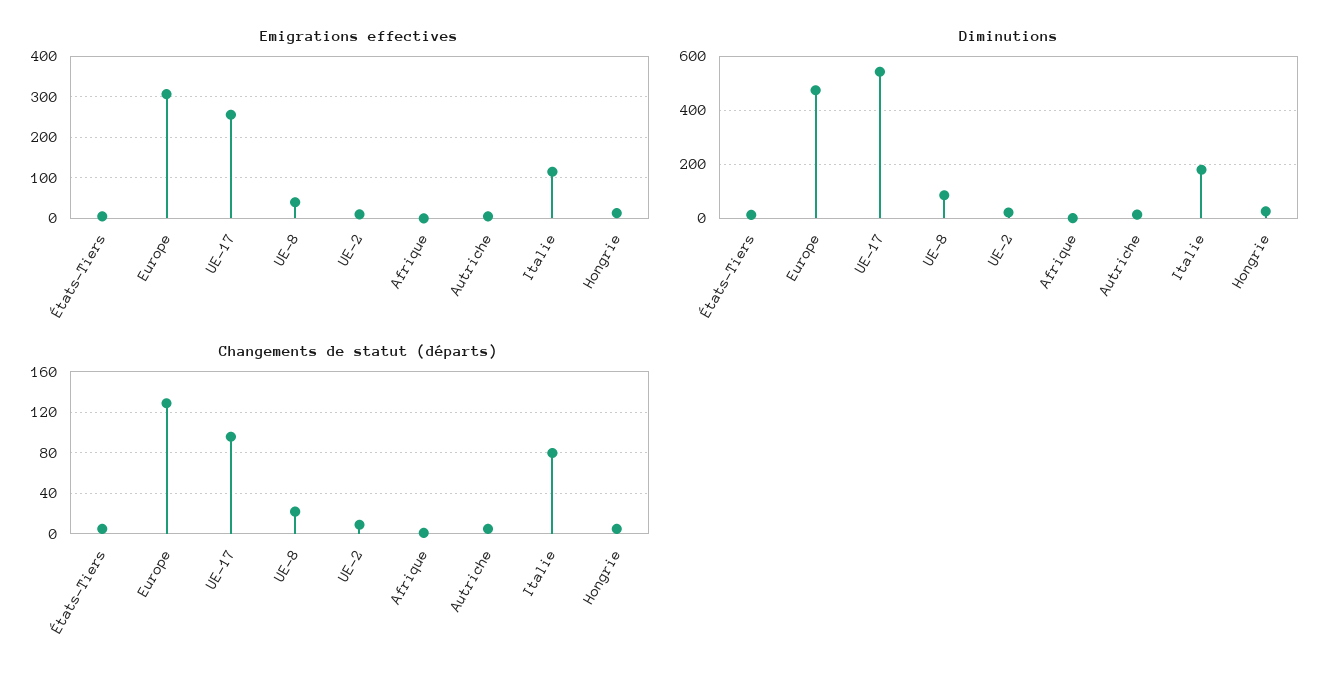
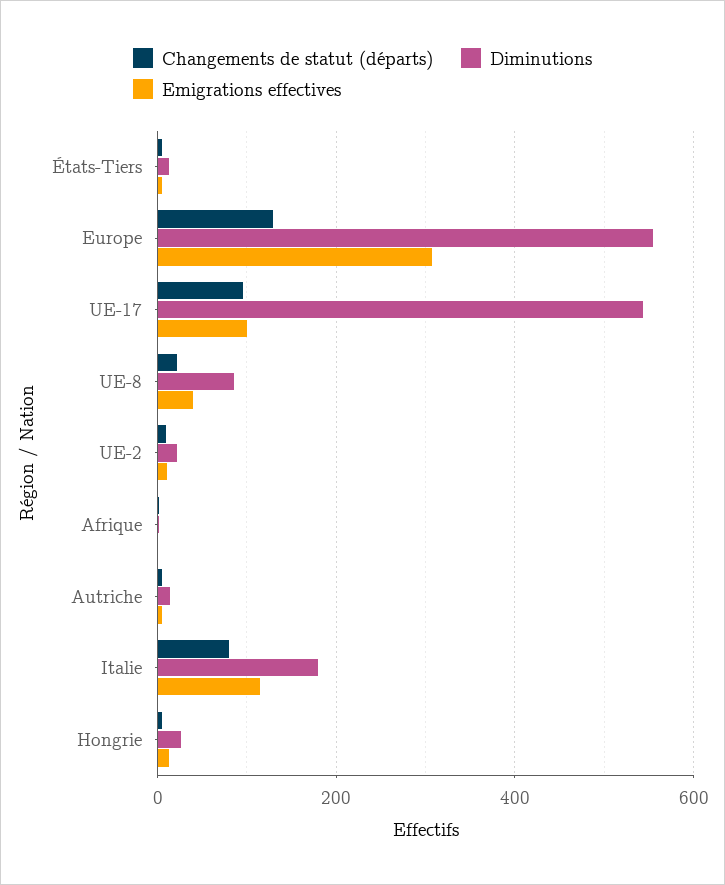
  {
    "Emigrations effectives": {
      "États-Tiers": 0,
      "Europe": 300,
-     "UE-17": 260,
+     "UE-17": 100,
      "UE-8": 40,
      "UE-2": 20,
      "Afrique": 0,
      "Autriche": 0,
      "Italie": 120,
      "Hongrie": 20
    },
    "Diminutions": {
      "États-Tiers": 20,
-     "Europe": 475,
+     "Europe": 560,
      "UE-17": 540,
      "UE-8": 80,
      "UE-2": 20,
      "Afrique": 0,
      "Autriche": 20,
      "Italie": 180,
      "Hongrie": 20
    },
    "Changements de statut (départs)": {
      "États-Tiers": 10,
      "Europe": 130,
      "UE-17": 100,
      "UE-8": 20,
      "UE-2": 10,
      "Afrique": 0,
      "Autriche": 10,
      "Italie": 80,
      "Hongrie": 10
    }
  }

